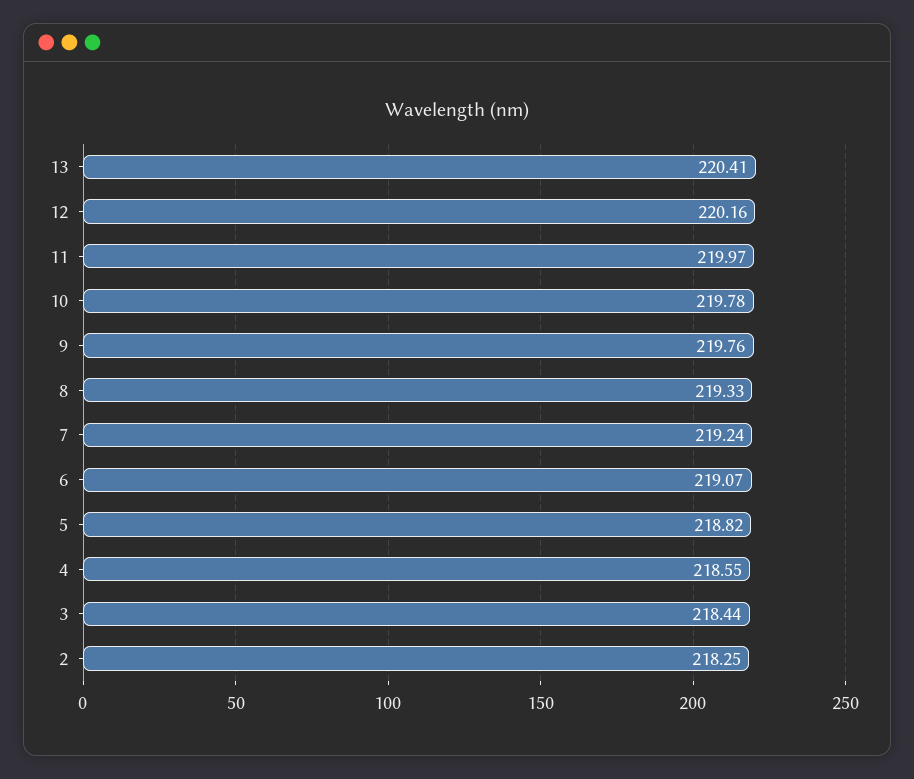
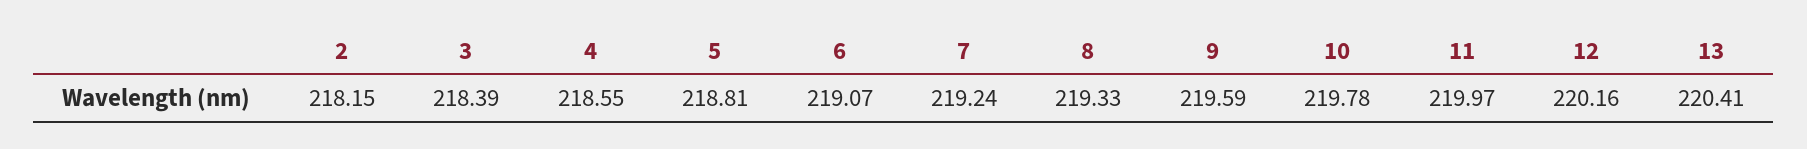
  {
    "13": 220.41,
    "12": 220.16,
    "11": 219.97,
    "10": 219.78,
-   "9": 219.76,
+   "9": 219.59,
    "8": 219.33,
    "7": 219.24,
    "6": 219.07,
-   "5": 218.82,
+   "5": 218.81,
    "4": 218.55,
-   "3": 218.44,
+   "3": 218.39,
-   "2": 218.25
+   "2": 218.15
  }

